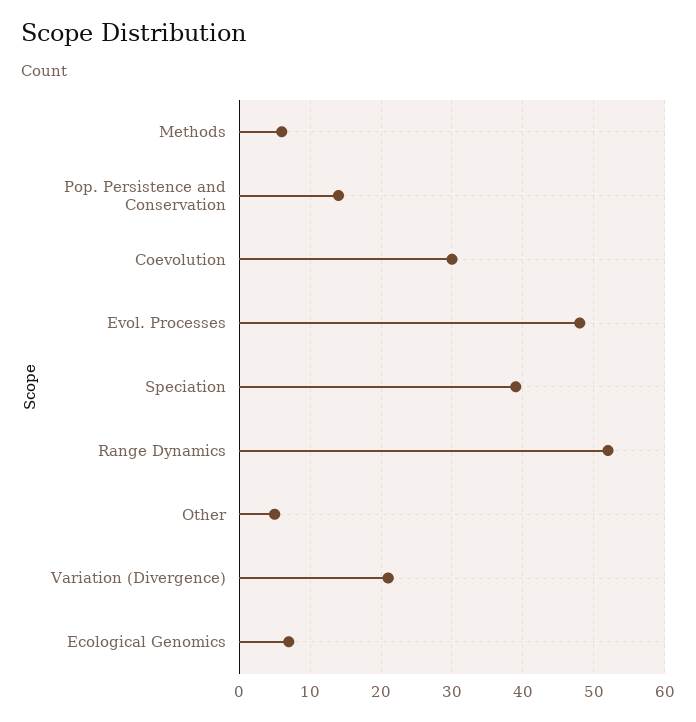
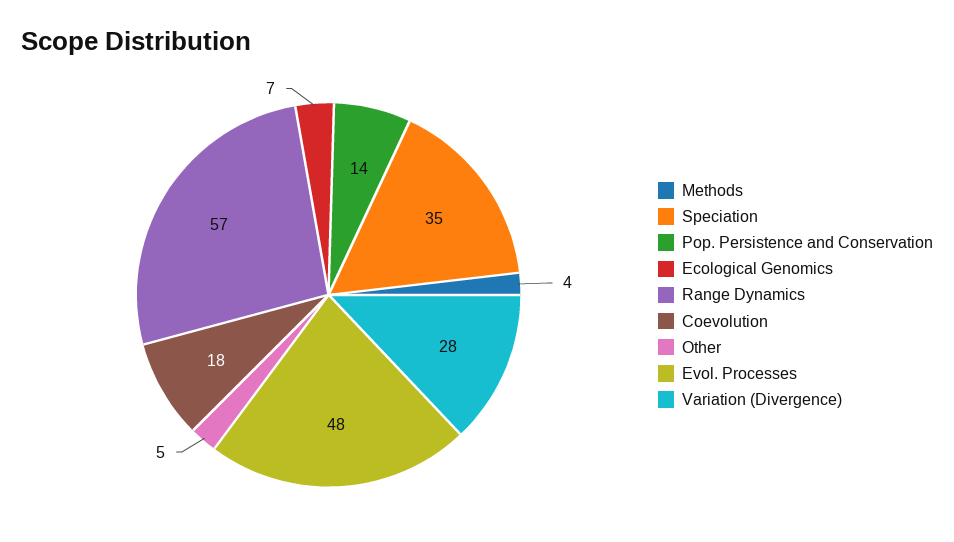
  {
-   "Methods": 6,
+   "Methods": 4,
    "Pop. Persistence and Conservation": 14,
-   "Coevolution": 30,
+   "Coevolution": 18,
    "Evol. Processes": 48,
-   "Speciation": 39,
+   "Speciation": 35,
-   "Range Dynamics": 52,
+   "Range Dynamics": 57,
    "Other": 5,
-   "Variation (Divergence)": 21,
+   "Variation (Divergence)": 28,
    "Ecological Genomics": 7
  }

